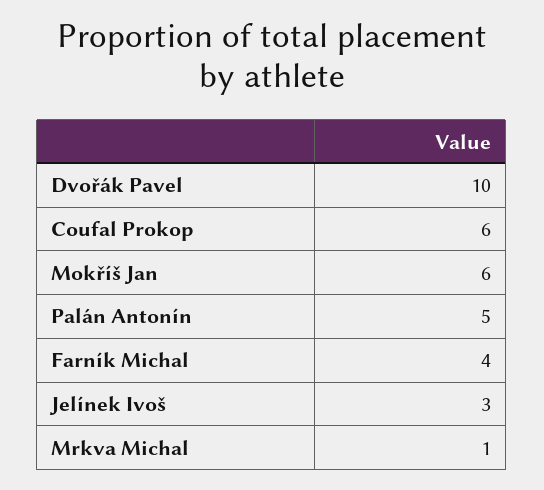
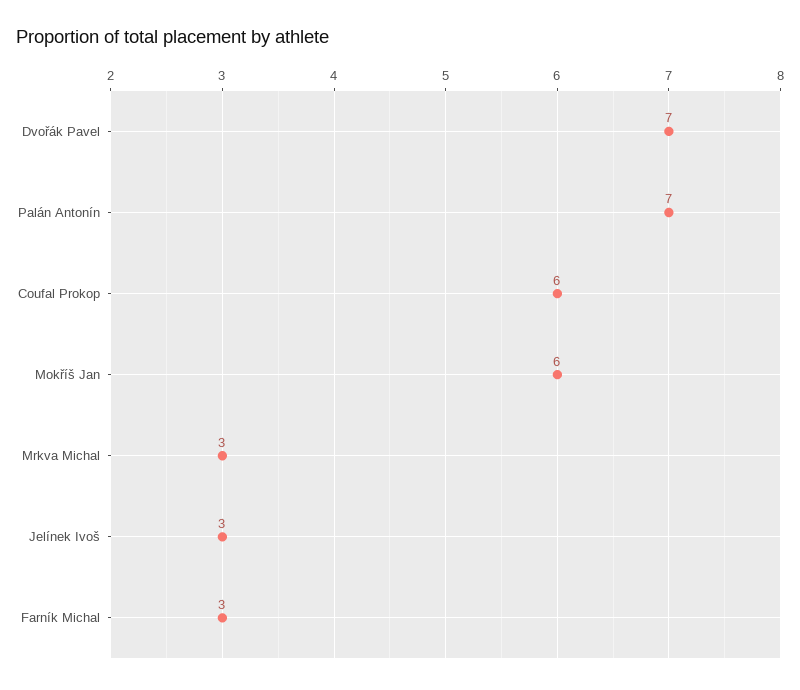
  {
-   "Dvořák Pavel": 10,
+   "Dvořák Pavel": 7,
    "Coufal Prokop": 6,
    "Mokříš Jan": 6,
-   "Palán Antonín": 5,
+   "Palán Antonín": 7,
-   "Farník Michal": 4,
+   "Farník Michal": 3,
    "Jelínek Ivoš": 3,
-   "Mrkva Michal": 1
+   "Mrkva Michal": 3
  }

